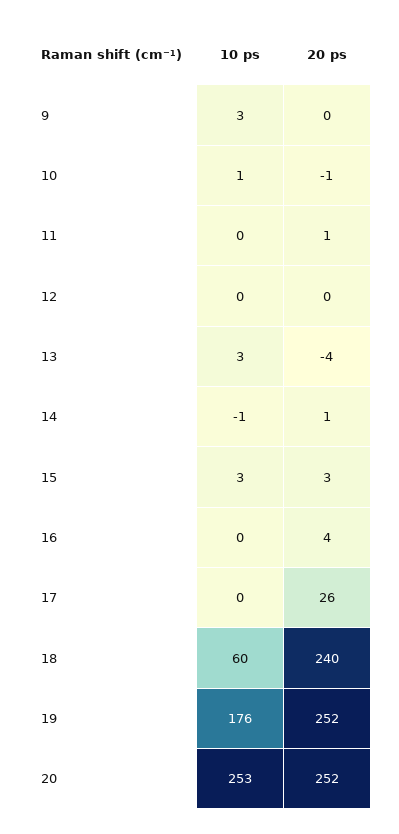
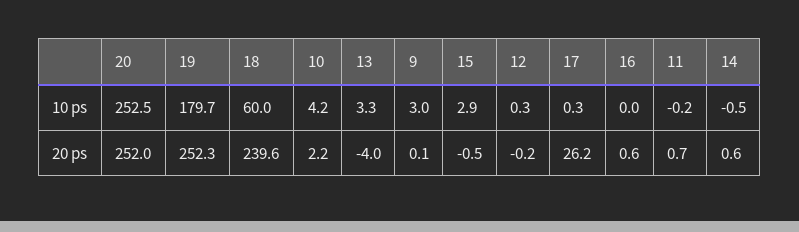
  {
    "10 ps": {
      "9": 3,
-     "10": 1,
+     "10": 4.2,
      "11": -0.2,
      "12": 0.3,
      "13": 3.3,
      "14": -0.5,
      "15": 2.9,
      "16": 0,
      "17": 0.3,
      "18": 60,
-     "19": 176,
+     "19": 179.7,
      "20": 252.5
    },
    "20 ps": {
      "9": 0.1,
-     "10": -1,
+     "10": 2.2,
      "11": 0.7,
      "12": -0.2,
      "13": -4,
      "14": 0.6,
-     "15": 3,
+     "15": -0.5,
-     "16": 4,
+     "16": 0.6,
      "17": 26.2,
      "18": 239.6,
      "19": 252.3,
      "20": 252
    }
  }

